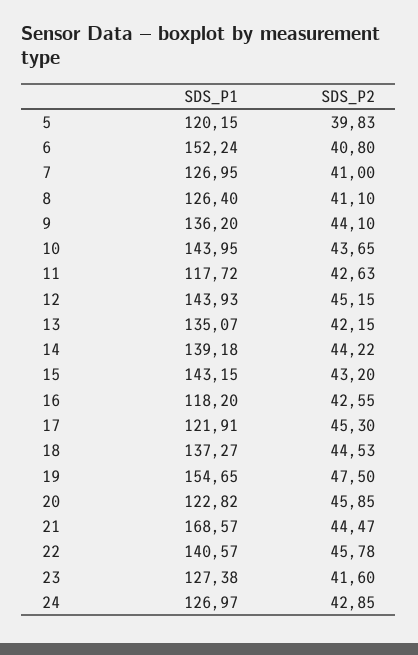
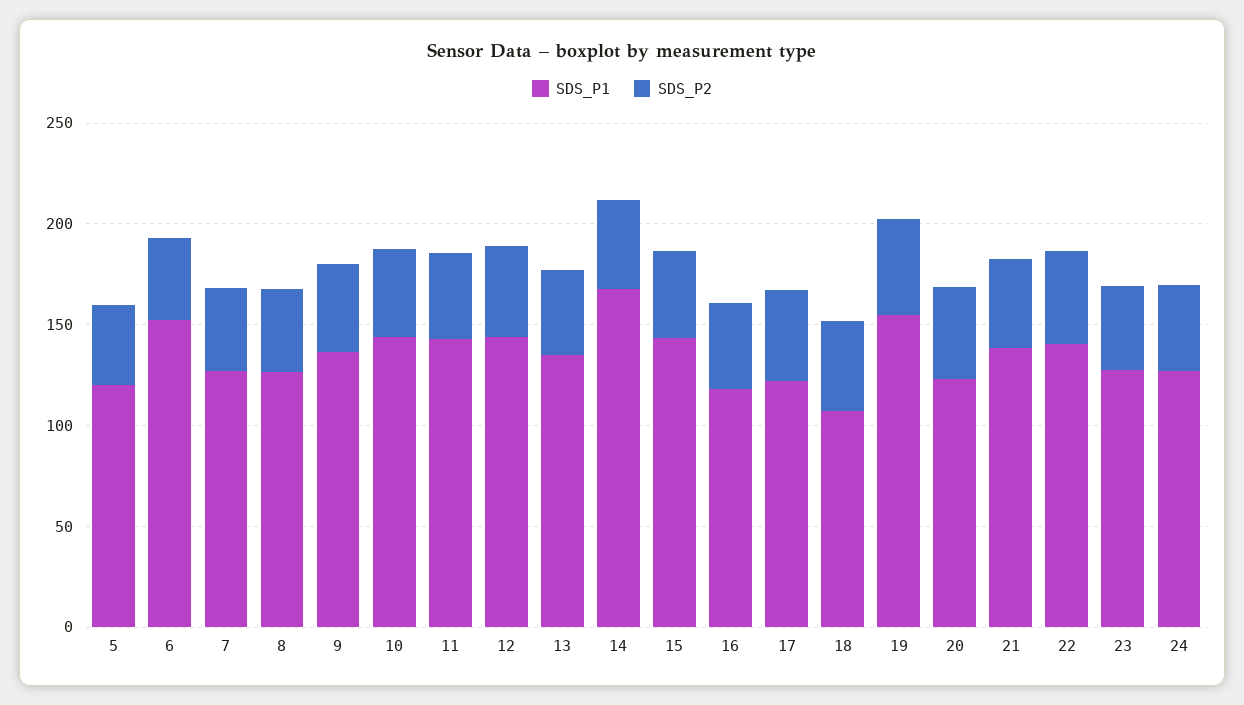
  {
    "SDS_P1": {
      "5": 120.15,
      "6": 152.24,
      "7": 126.95,
      "8": 126.4,
      "9": 136.2,
      "10": 143.95,
-     "11": 117.72,
+     "11": 140,
      "12": 143.93,
      "13": 135.07,
-     "14": 139.18,
+     "14": 170,
      "15": 143.15,
      "16": 118.2,
      "17": 121.91,
-     "18": 137.27,
+     "18": 110,
      "19": 154.65,
      "20": 122.82,
-     "21": 168.57,
+     "21": 140,
      "22": 140.57,
      "23": 127.38,
      "24": 126.97
    },
    "SDS_P2": {
      "5": 39.83,
      "6": 40.8,
      "7": 41,
      "8": 41.1,
      "9": 44.1,
      "10": 43.65,
      "11": 42.63,
      "12": 45.15,
      "13": 42.15,
      "14": 44.22,
      "15": 43.2,
      "16": 42.55,
      "17": 45.3,
      "18": 44.53,
      "19": 47.5,
      "20": 45.85,
      "21": 44.47,
      "22": 45.78,
      "23": 41.6,
      "24": 42.85
    }
  }

